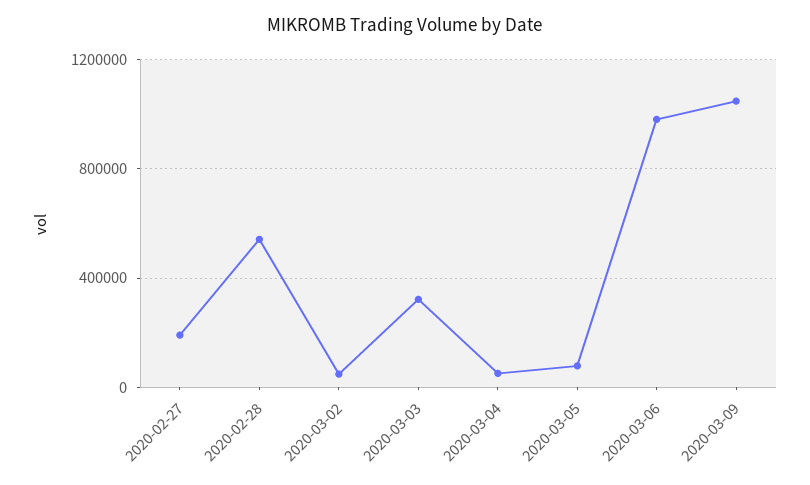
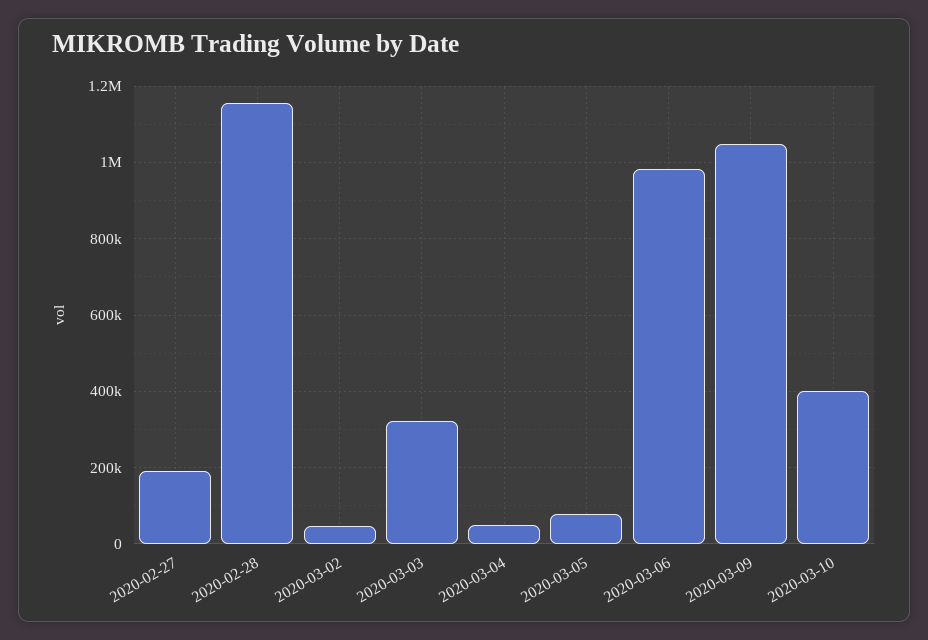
  {
    "2020-02-27": 200000,
-   "2020-02-28": 550000,
+   "2020-02-28": 1160000,
    "2020-03-02": 40000,
    "2020-03-03": 320000,
    "2020-03-04": 60000,
    "2020-03-05": 80000,
    "2020-03-06": 980000,
-   "2020-03-09": 1040000
+   "2020-03-09": 1040000,
+   "2020-03-10": 400000
  }

